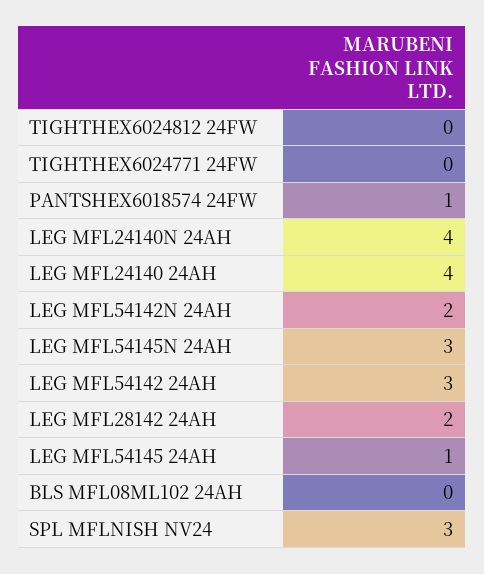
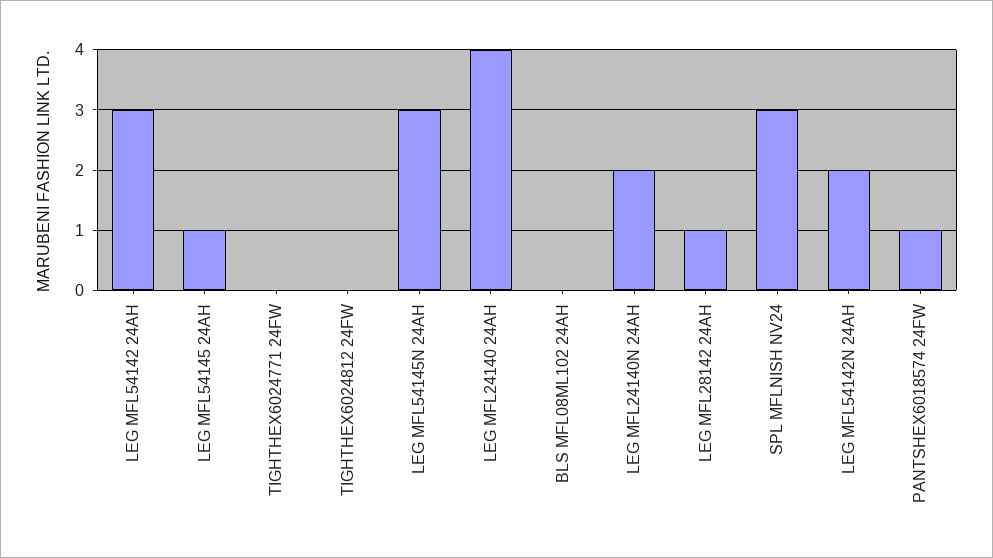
  {
    "TIGHTHEX6024812 24FW": 0,
    "TIGHTHEX6024771 24FW": 0,
    "PANTSHEX6018574 24FW": 1,
-   "LEG MFL24140N 24AH": 4,
+   "LEG MFL24140N 24AH": 2,
    "LEG MFL24140 24AH": 4,
    "LEG MFL54142N 24AH": 2,
    "LEG MFL54145N 24AH": 3,
    "LEG MFL54142 24AH": 3,
-   "LEG MFL28142 24AH": 2,
+   "LEG MFL28142 24AH": 1,
    "LEG MFL54145 24AH": 1,
    "BLS MFL08ML102 24AH": 0,
    "SPL MFLNISH NV24": 3
  }

